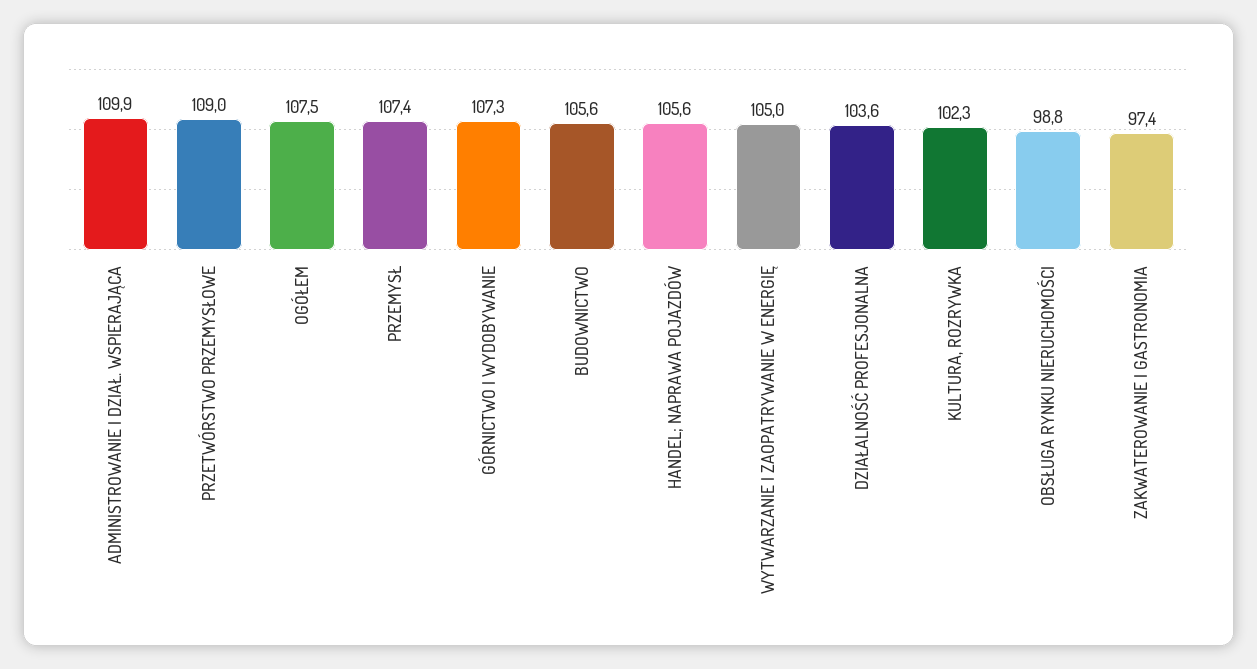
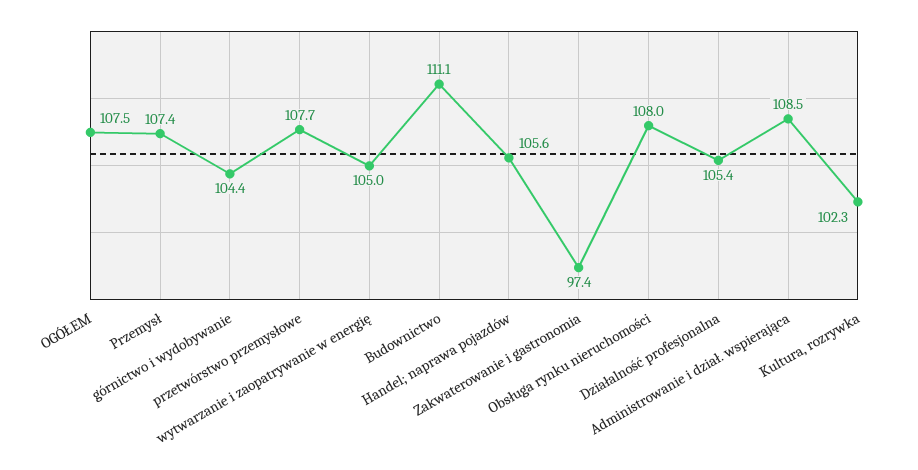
  {
-   "ADMINISTROWANIE I DZIAŁ. WSPIERAJĄCA": 109.9,
+   "ADMINISTROWANIE I DZIAŁ. WSPIERAJĄCA": 108.5,
-   "PRZETWÓRSTWO PRZEMYSŁOWE": 109,
+   "PRZETWÓRSTWO PRZEMYSŁOWE": 107.7,
    "OGÓŁEM": 107.5,
    "PRZEMYSŁ": 107.4,
-   "GÓRNICTWO I WYDOBYWANIE": 107.3,
+   "GÓRNICTWO I WYDOBYWANIE": 104.4,
-   "BUDOWNICTWO": 105.6,
+   "BUDOWNICTWO": 111.1,
    "HANDEL; NAPRAWA POJAZDÓW": 105.6,
    "WYTWARZANIE I ZAOPATRYWANIE W ENERGIĘ": 105,
-   "DZIAŁALNOŚĆ PROFESJONALNA": 103.6,
+   "DZIAŁALNOŚĆ PROFESJONALNA": 105.4,
    "KULTURA, ROZRYWKA": 102.3,
-   "OBSŁUGA RYNKU NIERUCHOMOŚCI": 98.8,
+   "OBSŁUGA RYNKU NIERUCHOMOŚCI": 108,
    "ZAKWATEROWANIE I GASTRONOMIA": 97.4
  }

